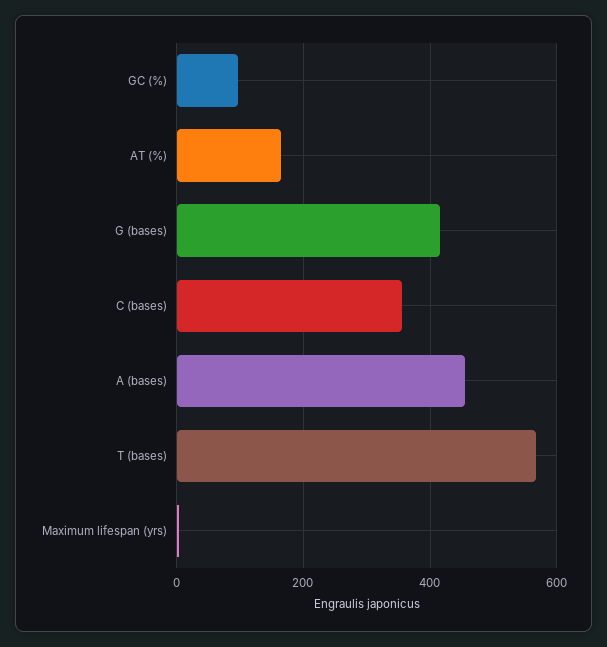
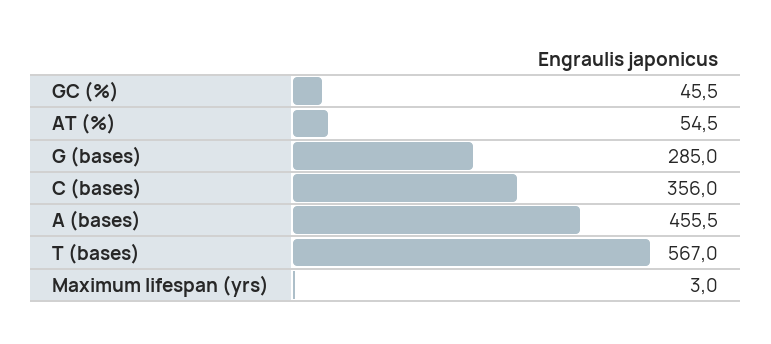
  {
-   "GC (%)": 100,
+   "GC (%)": 45.5,
-   "AT (%)": 160,
+   "AT (%)": 54.5,
-   "G (bases)": 420,
+   "G (bases)": 285,
    "C (bases)": 356,
    "A (bases)": 455.5,
    "T (bases)": 567,
    "Maximum lifespan (yrs)": 3
  }

